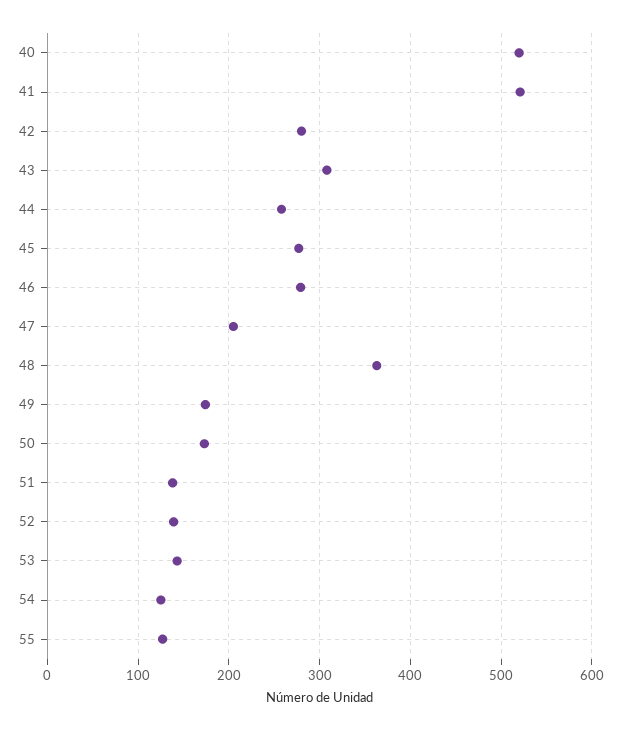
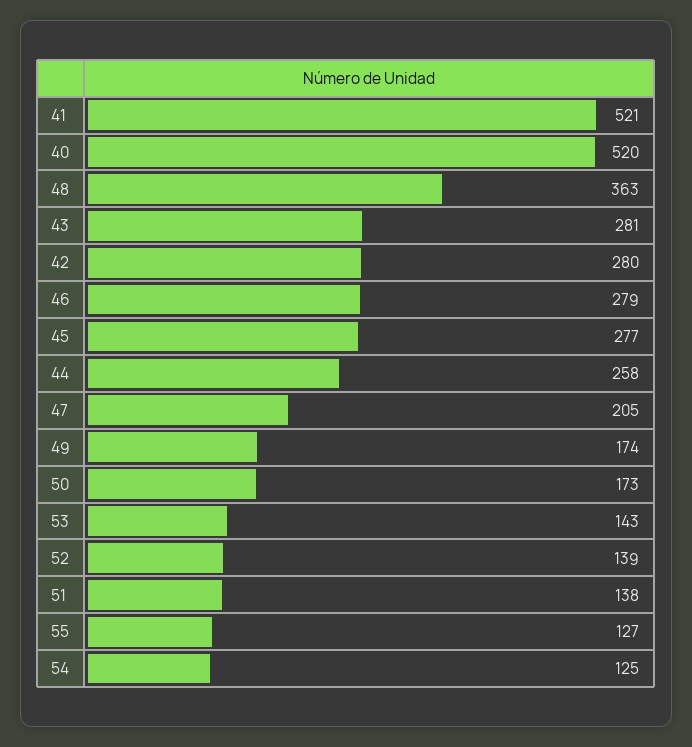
  {
    "40": 520,
    "41": 521,
    "42": 280,
-   "43": 310,
+   "43": 281,
    "44": 258,
    "45": 277,
    "46": 279,
    "47": 205,
    "48": 363,
    "49": 174,
    "50": 173,
    "51": 138,
    "52": 139,
    "53": 143,
    "54": 125,
    "55": 127
  }

